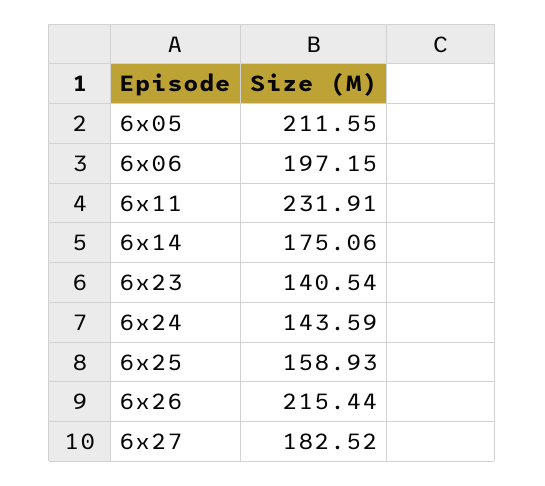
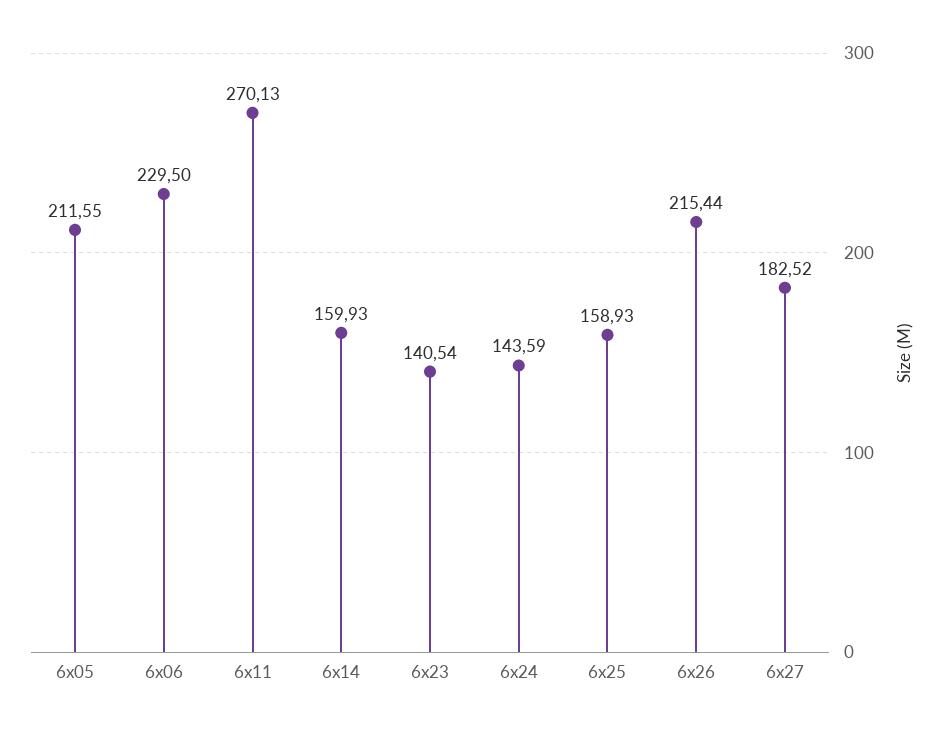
  {
    "6x05": 211.55,
-   "6x06": 197.15,
+   "6x06": 229.5,
-   "6x11": 231.91,
+   "6x11": 270.13,
-   "6x14": 175.06,
+   "6x14": 159.93,
    "6x23": 140.54,
    "6x24": 143.59,
    "6x25": 158.93,
    "6x26": 215.44,
    "6x27": 182.52
  }

